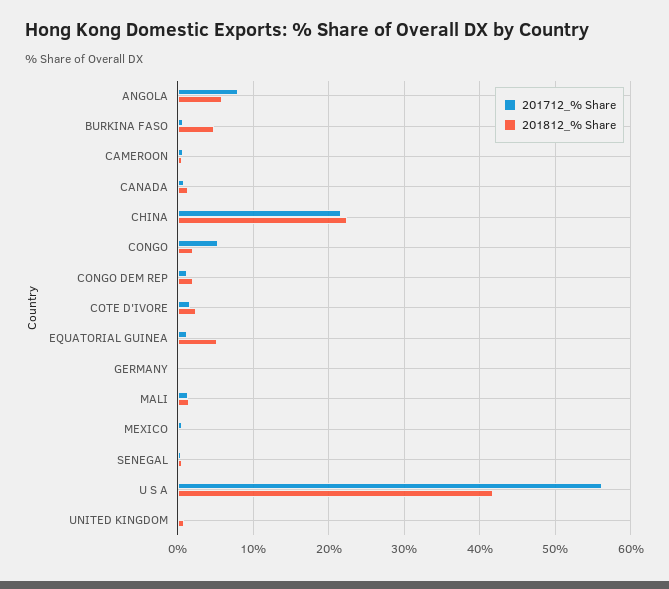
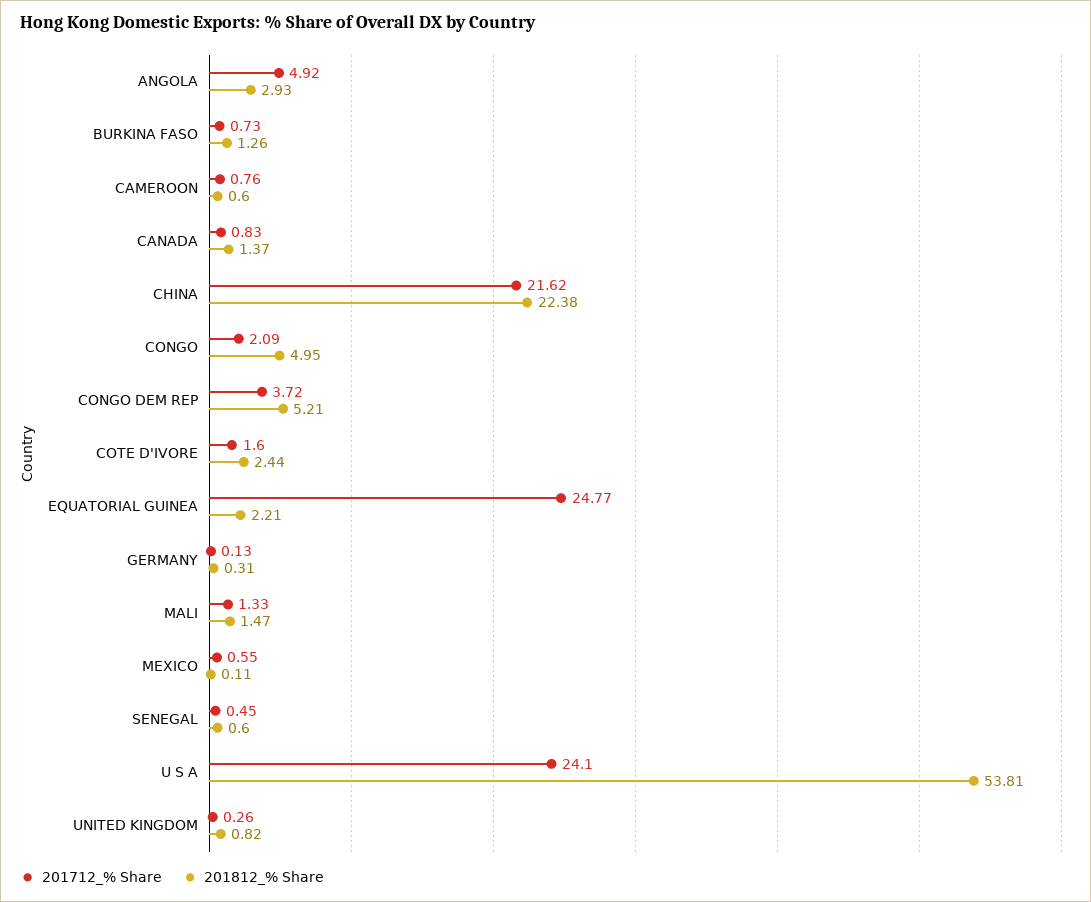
  {
    "201712_% Share": {
-     "ANGOLA": 8,
+     "ANGOLA": 4.92,
      "BURKINA FASO": 0.73,
      "CAMEROON": 0.76,
      "CANADA": 0.83,
      "CHINA": 21.62,
-     "CONGO": 5,
+     "CONGO": 2.09,
-     "CONGO DEM REP": 1,
+     "CONGO DEM REP": 3.72,
      "COTE D'IVORE": 1.6,
-     "EQUATORIAL GUINEA": 1,
+     "EQUATORIAL GUINEA": 24.77,
      "GERMANY": 0.13,
      "MALI": 1.33,
      "MEXICO": 0.55,
      "SENEGAL": 0.45,
-     "U S A": 56,
+     "U S A": 24.1,
      "UNITED KINGDOM": 0.26
    },
    "201812_% Share": {
-     "ANGOLA": 6,
+     "ANGOLA": 2.93,
-     "BURKINA FASO": 5,
+     "BURKINA FASO": 1.26,
      "CAMEROON": 0.6,
      "CANADA": 1.37,
      "CHINA": 22.38,
-     "CONGO": 2,
+     "CONGO": 4.95,
-     "CONGO DEM REP": 2,
+     "CONGO DEM REP": 5.21,
      "COTE D'IVORE": 2.44,
-     "EQUATORIAL GUINEA": 5,
+     "EQUATORIAL GUINEA": 2.21,
      "GERMANY": 0.31,
      "MALI": 1.47,
      "MEXICO": 0.11,
      "SENEGAL": 0.6,
-     "U S A": 42,
+     "U S A": 53.81,
      "UNITED KINGDOM": 0.82
    }
  }

